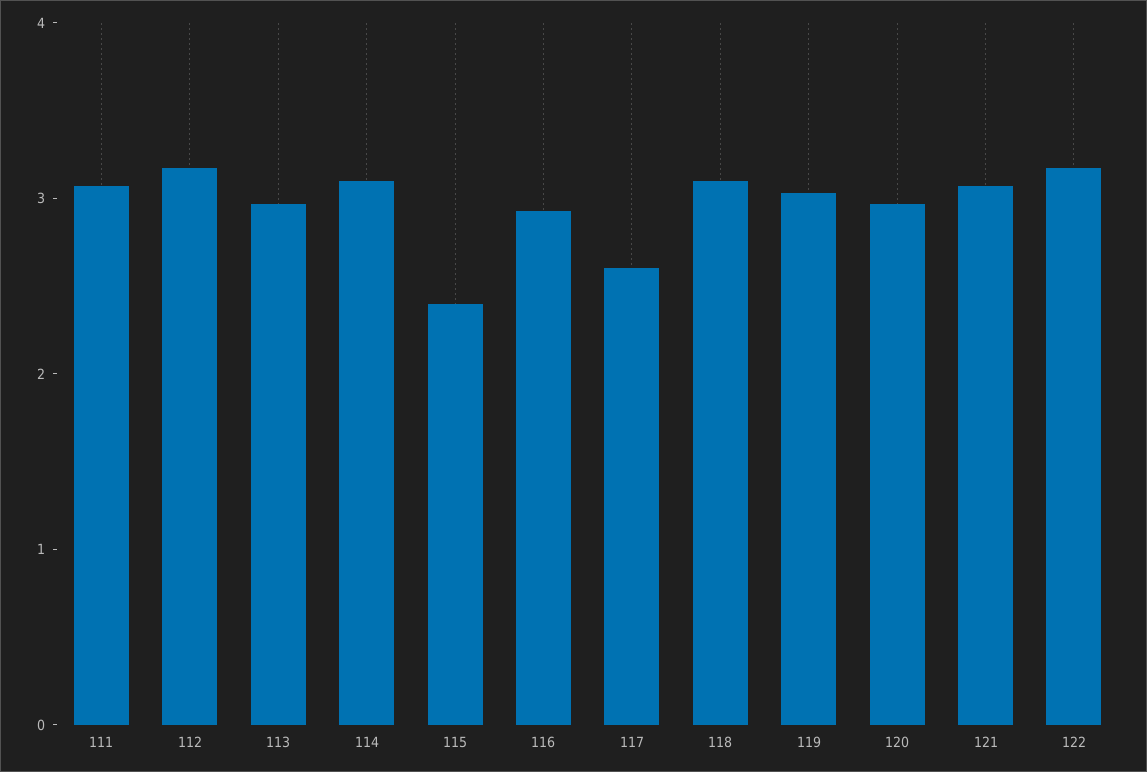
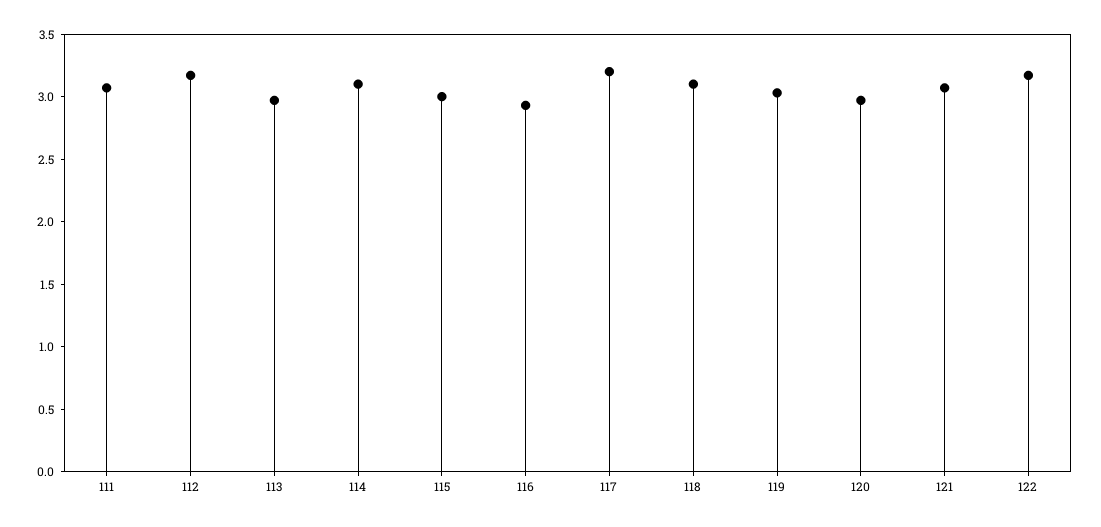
  {
    "111": 3.1,
    "112": 3.2,
    "113": 3,
    "114": 3.1,
-   "115": 2.4,
+   "115": 3,
    "116": 2.9,
-   "117": 2.6,
+   "117": 3.2,
    "118": 3.1,
    "119": 3,
    "120": 3,
    "121": 3.1,
    "122": 3.2
  }

